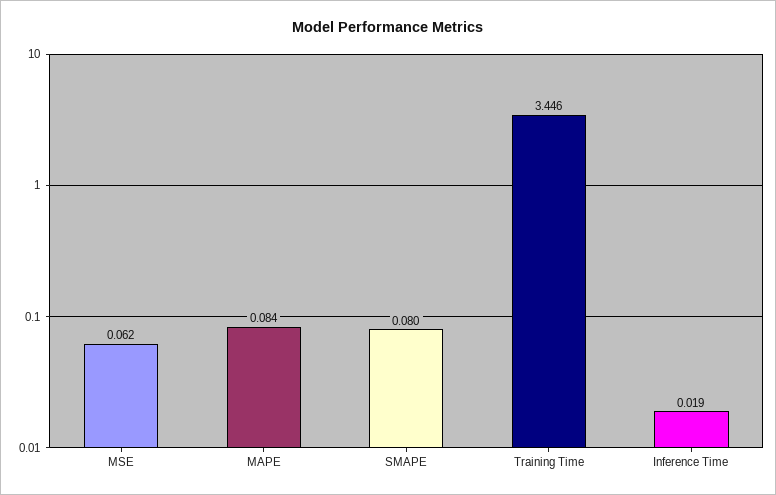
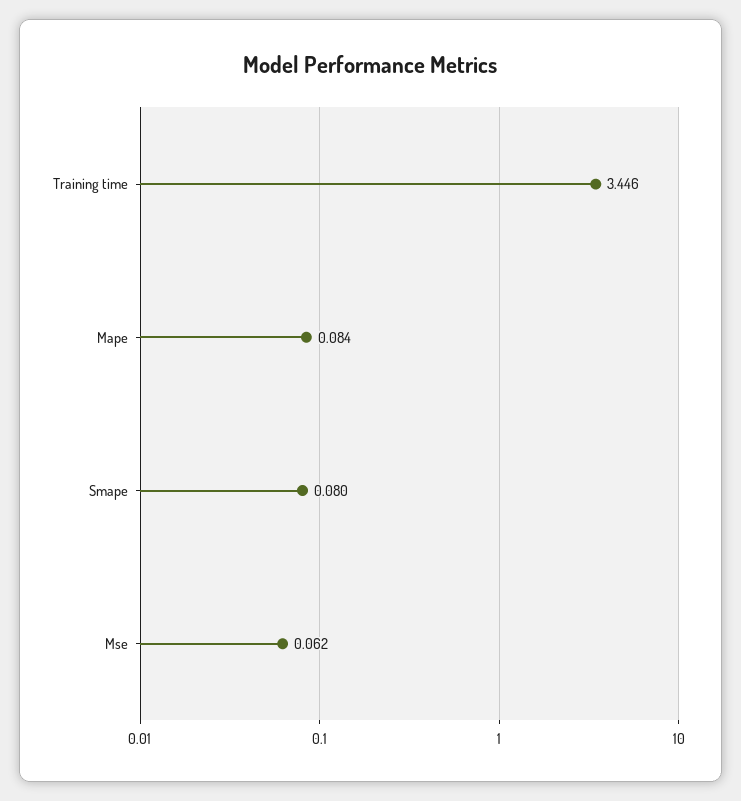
  {
    "MSE": 0.062,
    "MAPE": 0.084,
    "SMAPE": 0.08,
-   "Training Time": 3.446,
+   "Training Time": 3.446
-   "Inference Time": 0.019
  }

